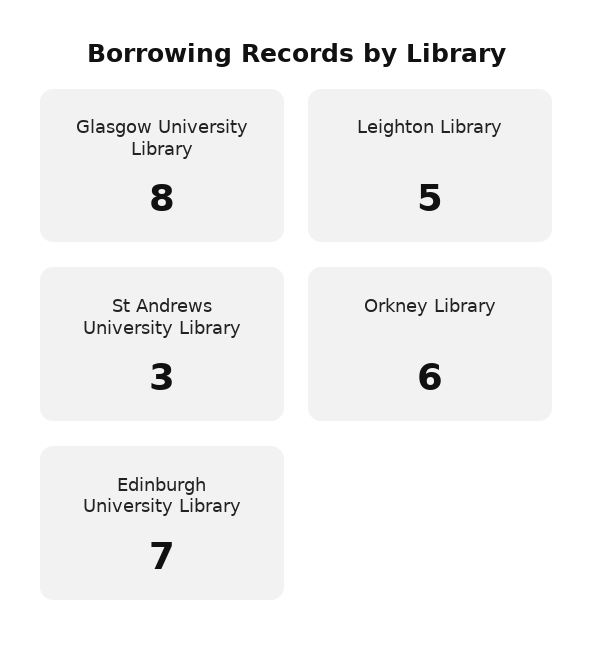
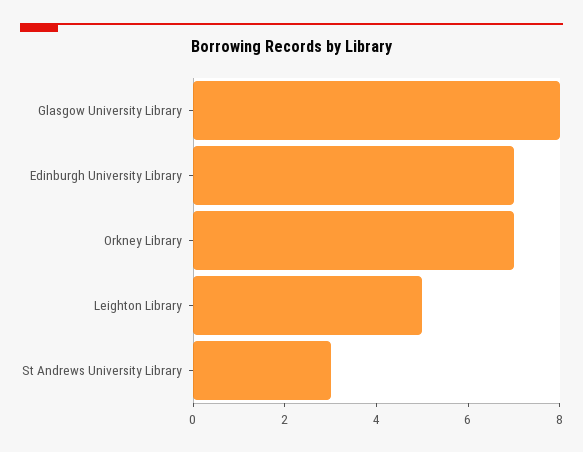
  {
    "Glasgow University Library": 8,
    "Leighton Library": 5,
    "St Andrews University Library": 3,
-   "Orkney Library": 6,
+   "Orkney Library": 7,
    "Edinburgh University Library": 7
  }

